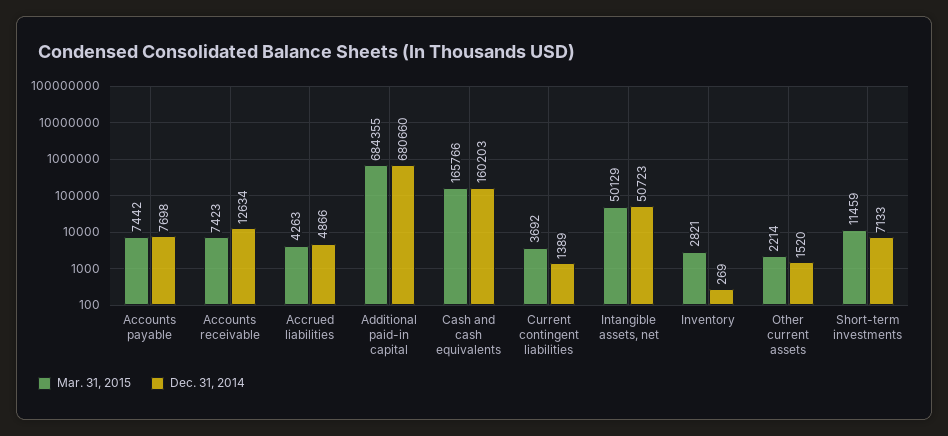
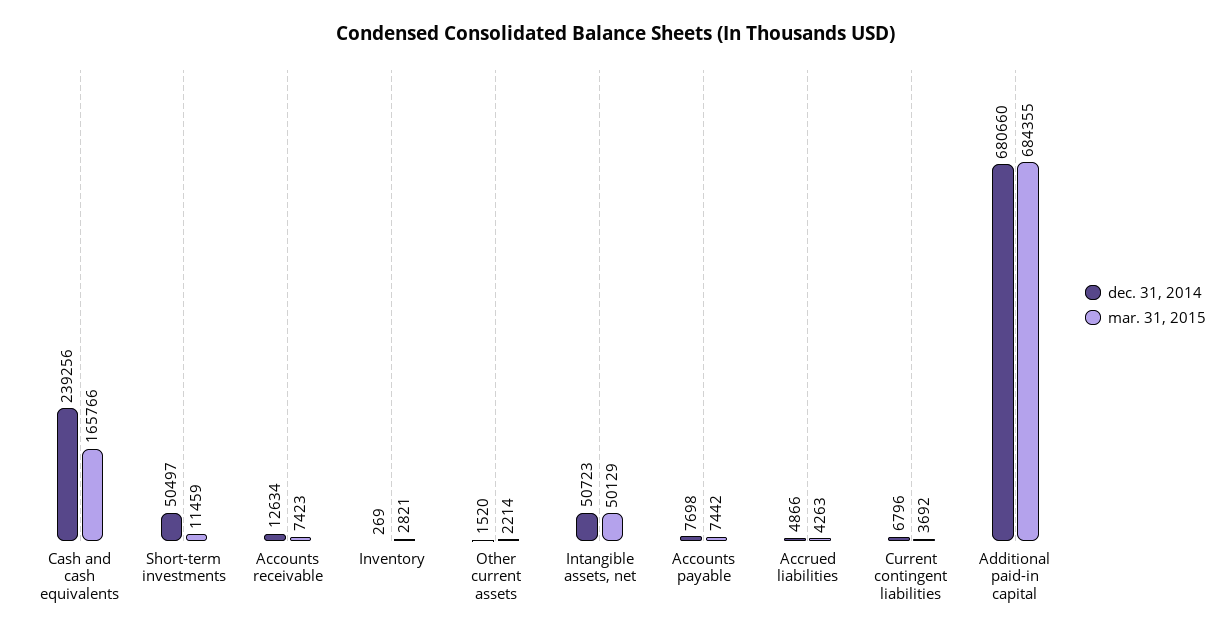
  {
    "Mar. 31, 2015": {
      "Accounts payable": 7442,
      "Accounts receivable": 7423,
      "Accrued liabilities": 4263,
      "Additional paid-in capital": 684355,
      "Cash and cash equivalents": 165766,
      "Current contingent liabilities": 3692,
      "Intangible assets, net": 50129,
      "Inventory": 2821,
      "Other current assets": 2214,
      "Short-term investments": 11459
    },
    "Dec. 31, 2014": {
      "Accounts payable": 7698,
      "Accounts receivable": 12634,
      "Accrued liabilities": 4866,
      "Additional paid-in capital": 680660,
-     "Cash and cash equivalents": 160203,
+     "Cash and cash equivalents": 239256,
-     "Current contingent liabilities": 1389,
+     "Current contingent liabilities": 6796,
      "Intangible assets, net": 50723,
      "Inventory": 269,
      "Other current assets": 1520,
-     "Short-term investments": 7133
+     "Short-term investments": 50497
    }
  }

